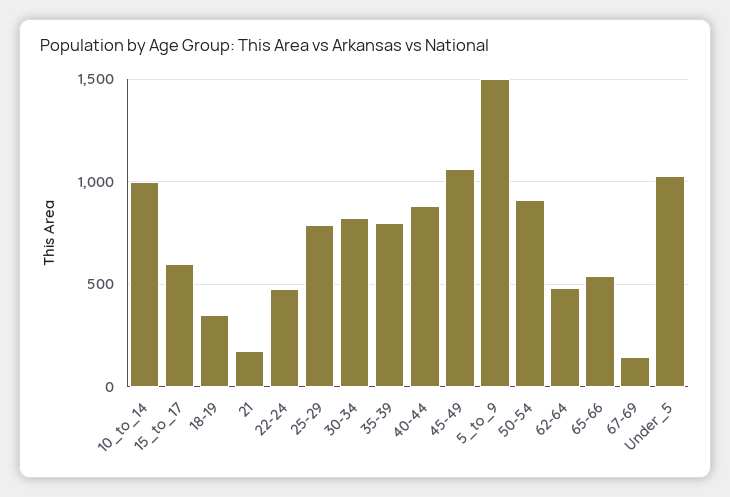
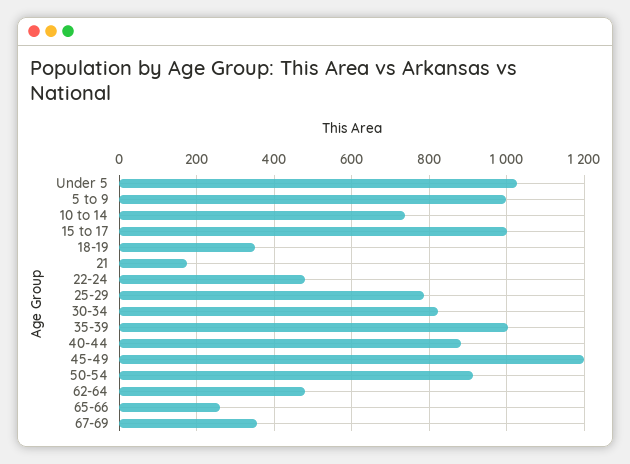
  {
-   "10_to_14": 1000,
+   "10_to_14": 740,
-   "15_to_17": 600,
+   "15_to_17": 1000,
    "18-19": 360,
    "21": 180,
    "22-24": 480,
    "25-29": 780,
    "30-34": 820,
-   "35-39": 800,
+   "35-39": 1000,
    "40-44": 880,
-   "45-49": 1050,
+   "45-49": 1200,
-   "5_to_9": 1500,
+   "5_to_9": 1000,
    "50-54": 920,
    "62-64": 480,
-   "65-66": 550,
+   "65-66": 260,
-   "67-69": 150,
+   "67-69": 360,
    "Under_5": 1020
  }

